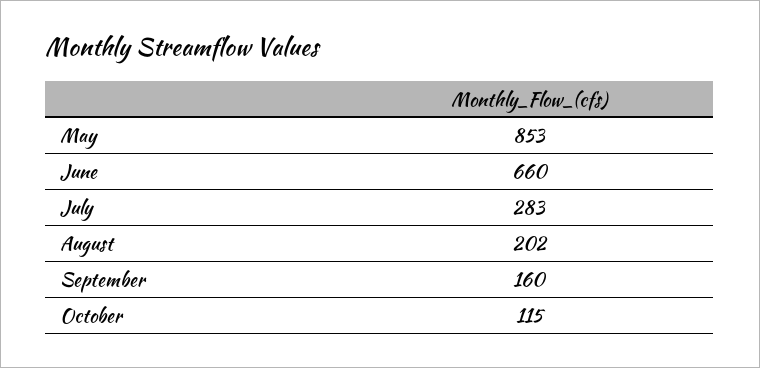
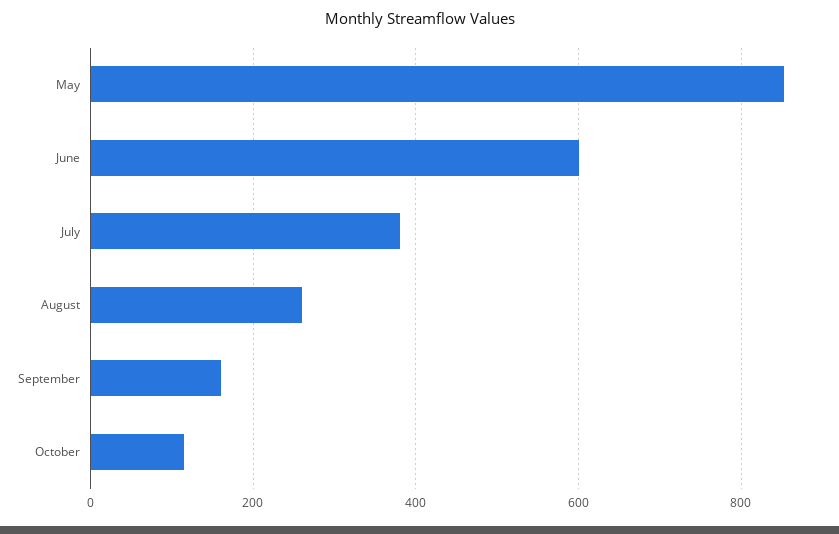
  {
    "May": 853,
-   "June": 660,
+   "June": 600,
-   "July": 283,
+   "July": 380,
-   "August": 202,
+   "August": 260,
    "September": 160,
    "October": 115
  }

